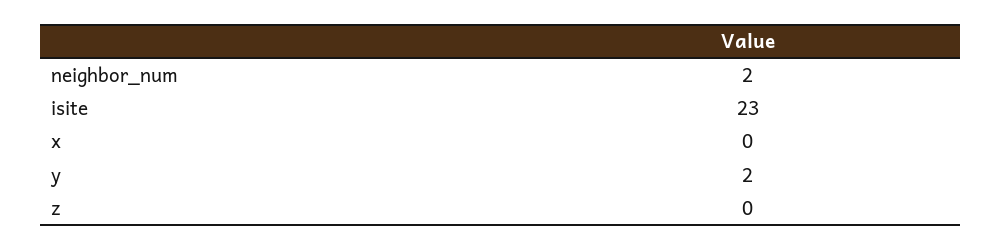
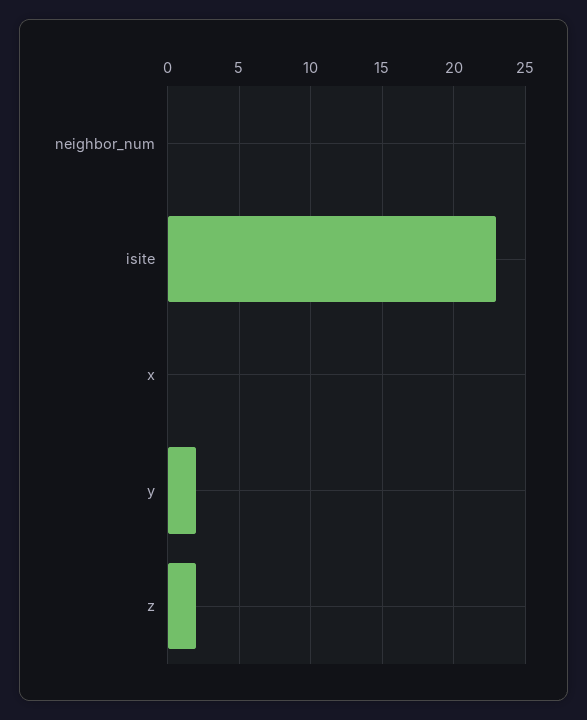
  {
-   "neighbor_num": 2,
+   "neighbor_num": 0,
    "isite": 23,
    "x": 0,
    "y": 2,
-   "z": 0
+   "z": 2
  }

